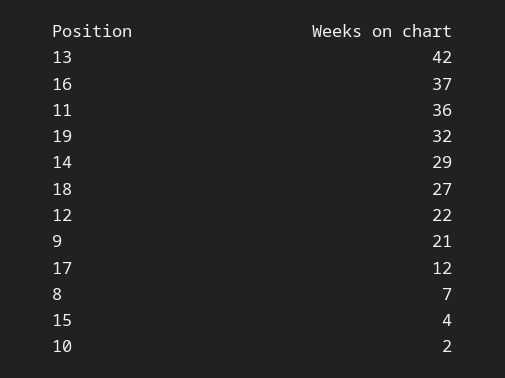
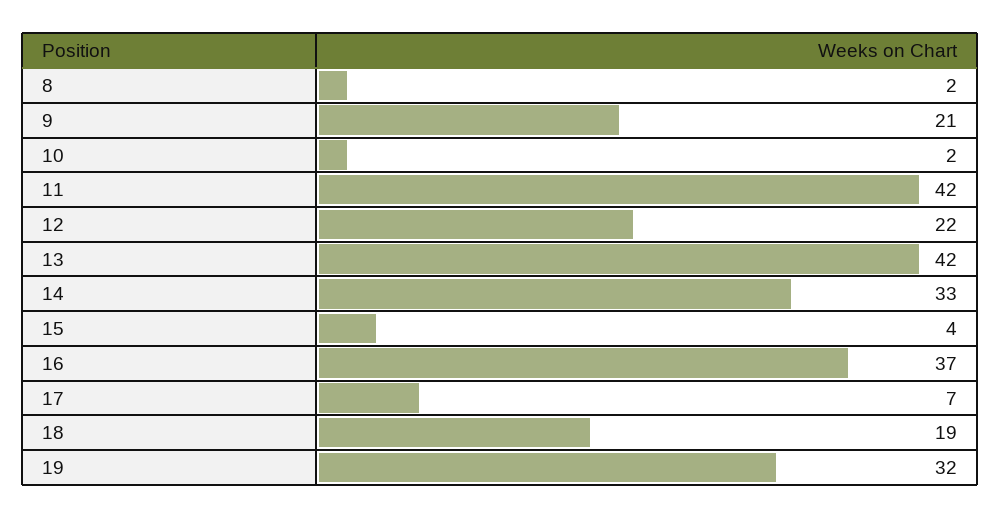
  {
    "13": 42,
    "16": 37,
-   "11": 36,
+   "11": 42,
    "19": 32,
-   "14": 29,
+   "14": 33,
-   "18": 27,
+   "18": 19,
    "12": 22,
    "9": 21,
-   "17": 12,
+   "17": 7,
-   "8": 7,
+   "8": 2,
    "15": 4,
    "10": 2
  }

